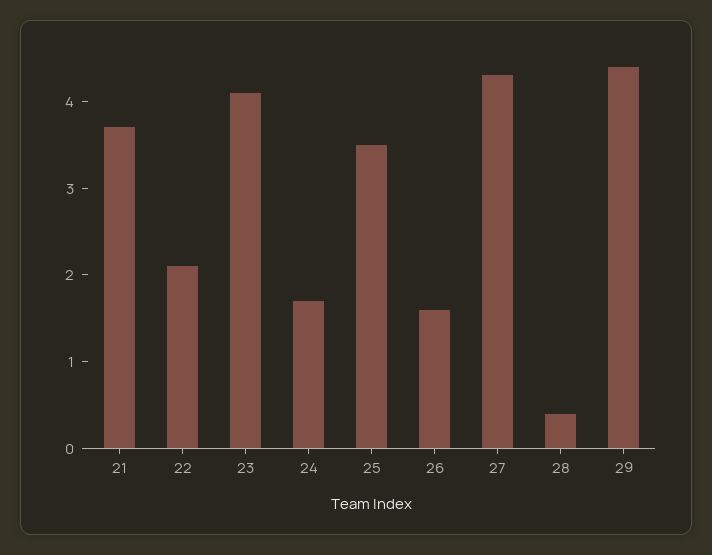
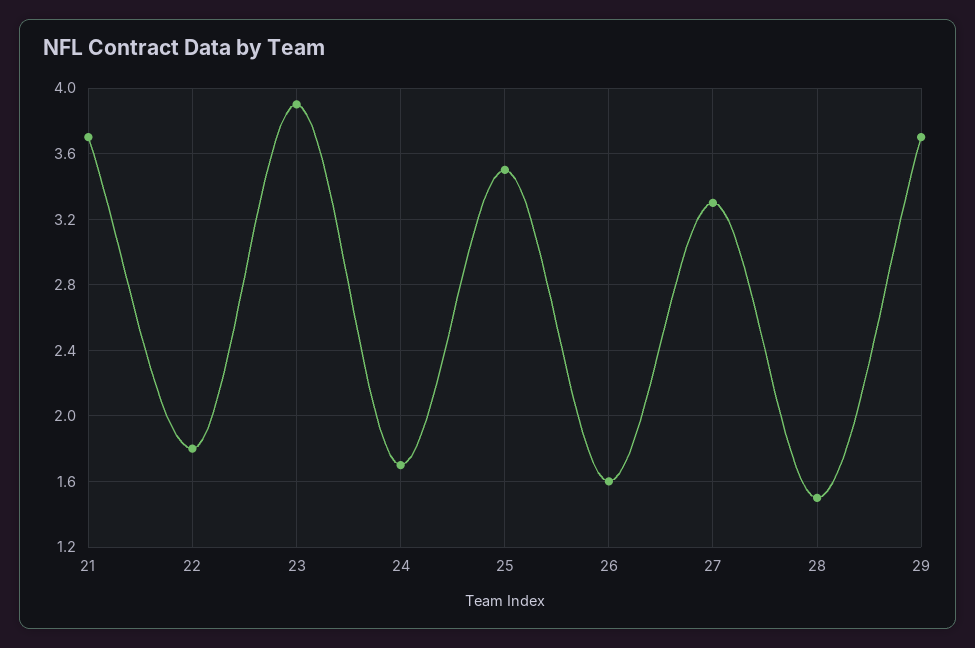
  {
    "21": 3.7,
-   "22": 2.1,
+   "22": 1.8,
-   "23": 4.1,
+   "23": 3.9,
    "24": 1.7,
    "25": 3.5,
    "26": 1.6,
-   "27": 4.3,
+   "27": 3.3,
-   "28": 0.4,
+   "28": 1.5,
-   "29": 4.4
+   "29": 3.7
  }

